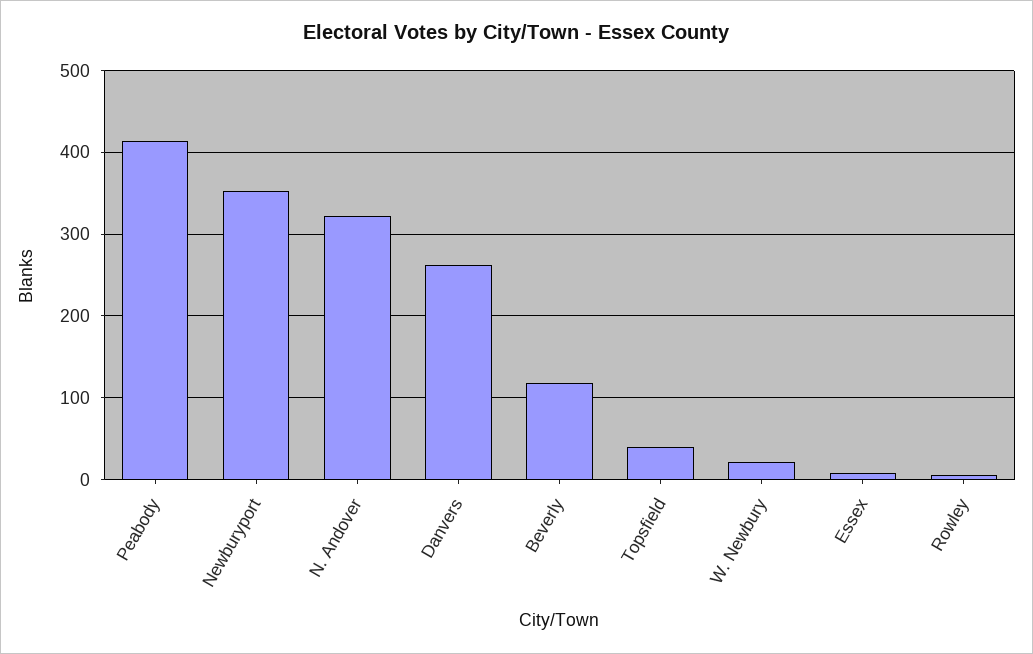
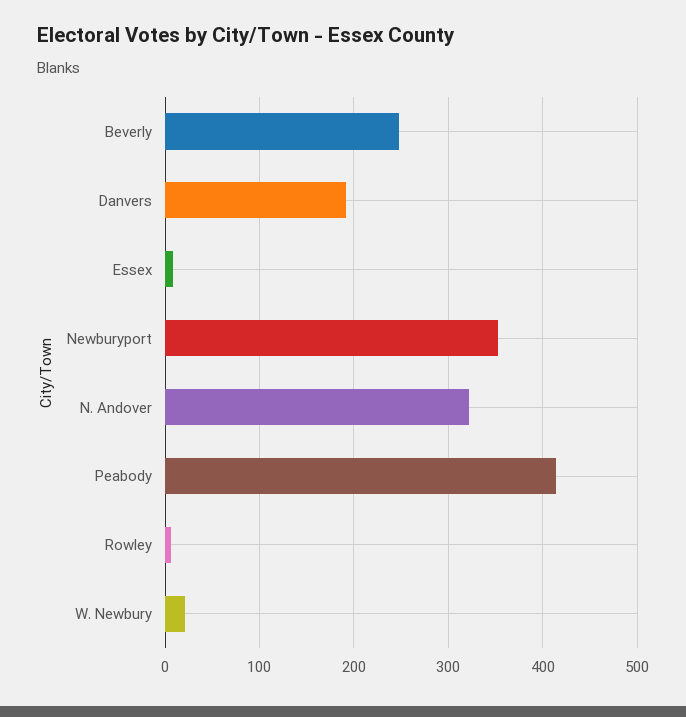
  {
    "Peabody": 410,
    "Newburyport": 350,
    "N. Andover": 320,
-   "Danvers": 260,
+   "Danvers": 190,
-   "Beverly": 120,
+   "Beverly": 250,
-   "Topsfield": 40,
    "W. Newbury": 20,
    "Essex": 10,
    "Rowley": 10
  }

